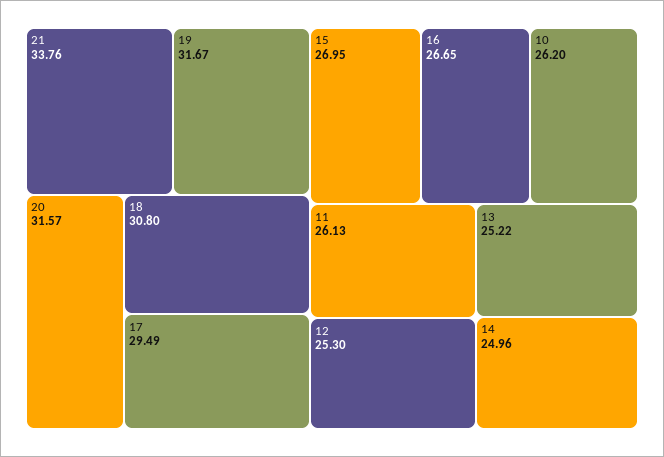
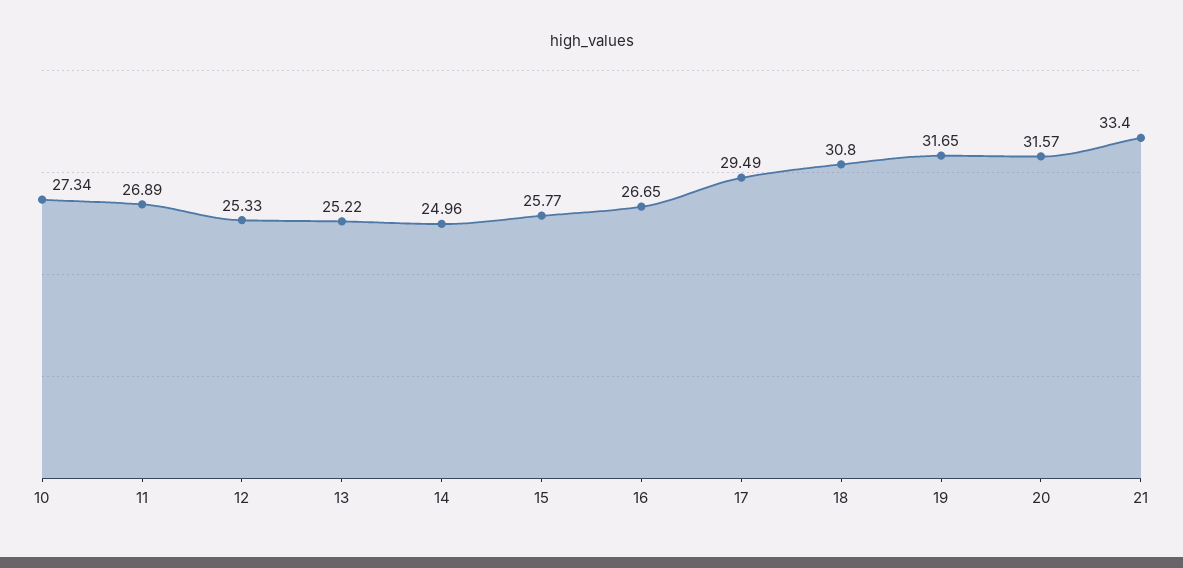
  {
-   "21": 33.76,
+   "21": 33.4,
-   "19": 31.67,
+   "19": 31.65,
    "20": 31.57,
    "18": 30.8,
    "17": 29.49,
-   "15": 26.95,
+   "15": 25.77,
    "16": 26.65,
-   "10": 26.2,
+   "10": 27.34,
-   "11": 26.13,
+   "11": 26.89,
-   "12": 25.3,
+   "12": 25.33,
    "13": 25.22,
    "14": 24.96
  }

